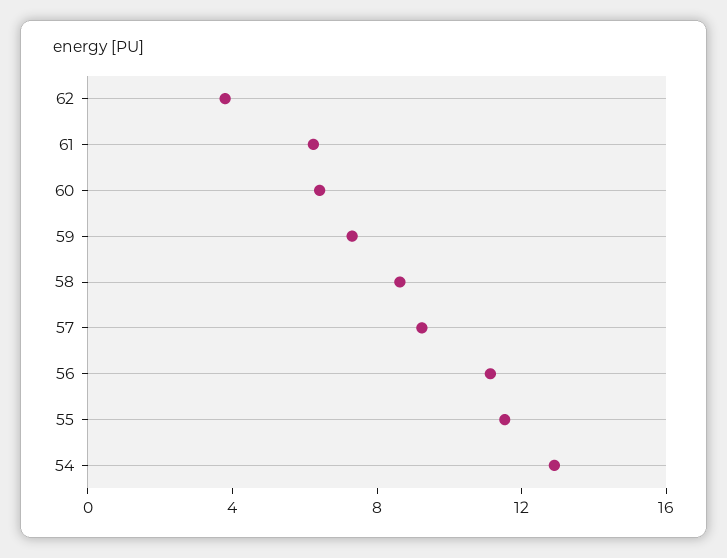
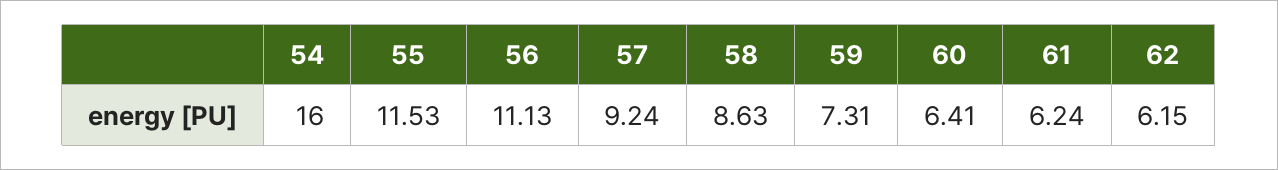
  {
-   "62": 4,
+   "62": 6.15,
    "61": 6.24,
    "60": 6.41,
    "59": 7.31,
    "58": 8.63,
    "57": 9.24,
    "56": 11.13,
    "55": 11.53,
-   "54": 13
+   "54": 16
  }

